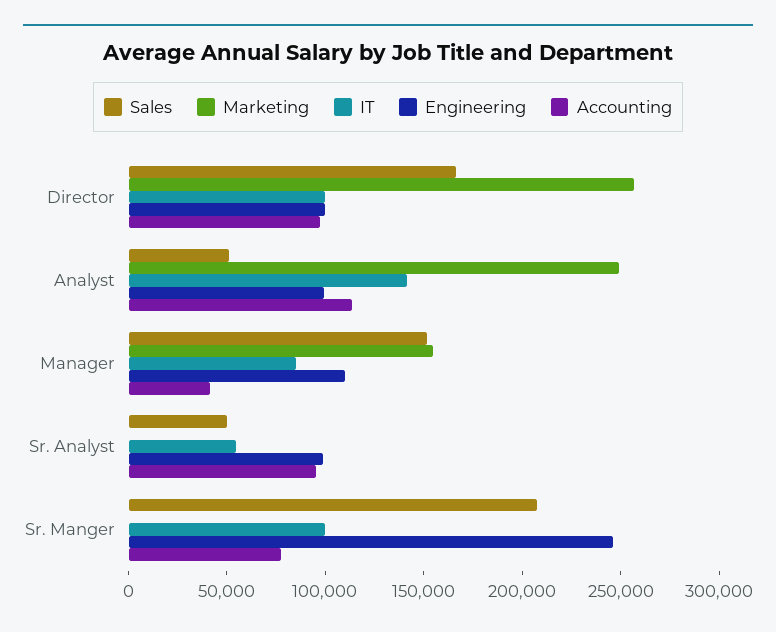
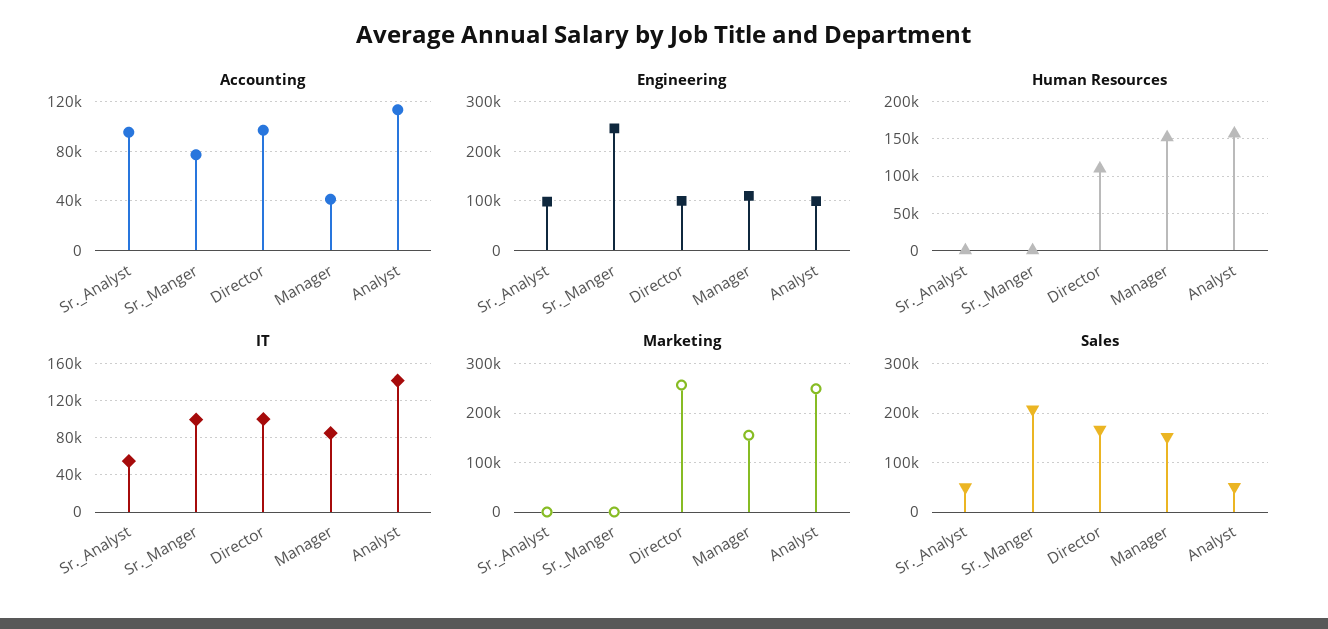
  {
    "Sales": {
      "Director": 170000,
      "Analyst": 50000,
      "Manager": 150000,
      "Sr. Analyst": 50000,
      "Sr. Manger": 210000
    },
    "Marketing": {
      "Director": 260000,
      "Analyst": 250000,
      "Manager": 150000,
      "Sr. Analyst": 0,
      "Sr. Manger": 0
    },
    "IT": {
      "Director": 100000,
      "Analyst": 140000,
      "Manager": 80000,
      "Sr. Analyst": 50000,
      "Sr. Manger": 100000
    },
    "Engineering": {
      "Director": 100000,
      "Analyst": 100000,
      "Manager": 110000,
      "Sr. Analyst": 100000,
      "Sr. Manger": 250000
    },
    "Accounting": {
      "Director": 95000,
      "Analyst": 115000,
      "Manager": 40000,
      "Sr. Analyst": 95000,
      "Sr. Manger": 75000
-   }
+   },
+   "Human Resources": {
+     "Sr. Analyst": 0,
+     "Sr. Manger": 0,
+     "Director": 110000,
+     "Manager": 150000,
+     "Analyst": 160000
+   }
  }

